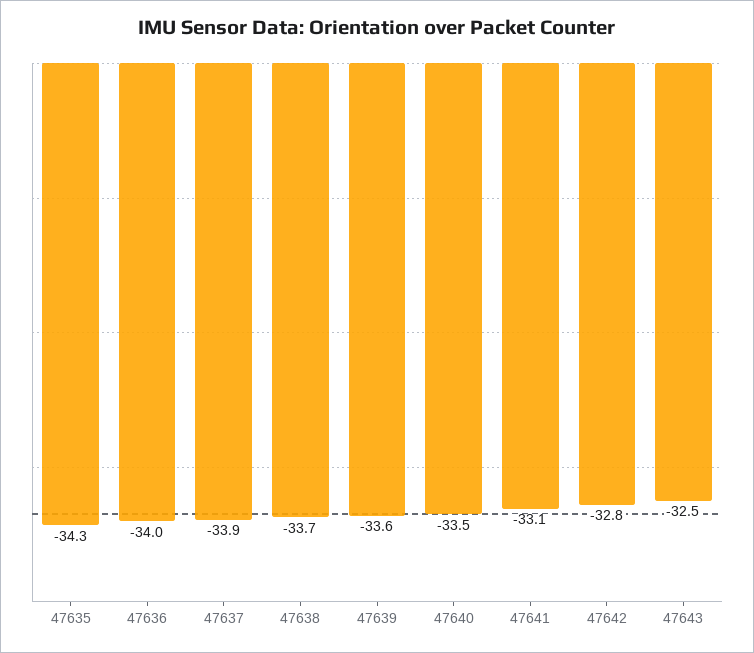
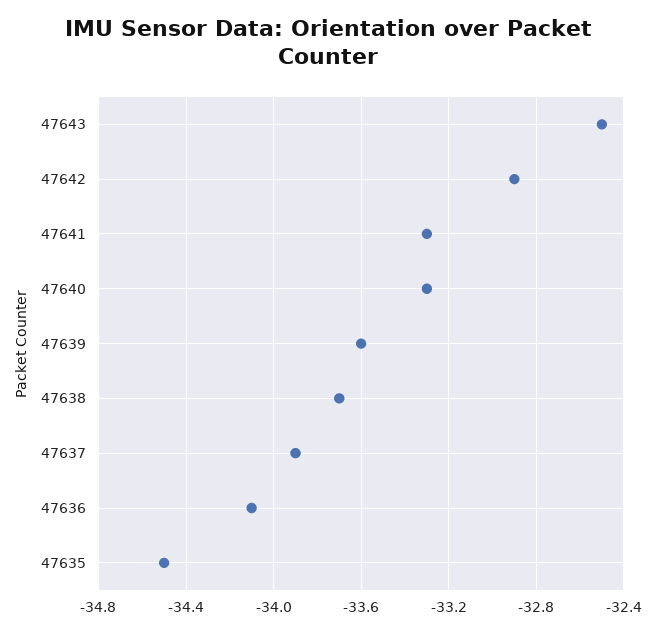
  {
-   "47635": -34.3,
+   "47635": -34.5,
-   "47636": -34,
+   "47636": -34.1,
    "47637": -33.9,
    "47638": -33.7,
    "47639": -33.6,
-   "47640": -33.5,
+   "47640": -33.3,
-   "47641": -33.1,
+   "47641": -33.3,
-   "47642": -32.8,
+   "47642": -32.9,
    "47643": -32.5
  }

